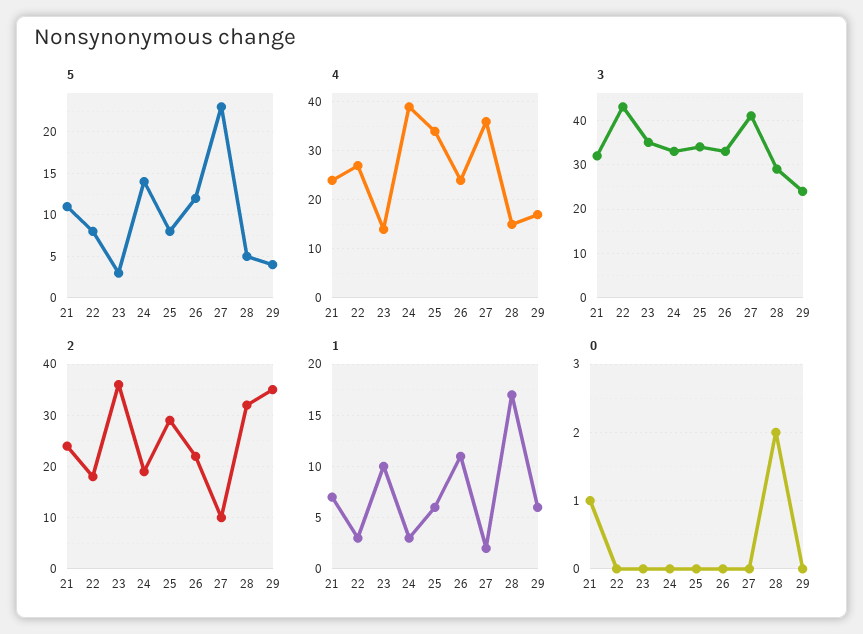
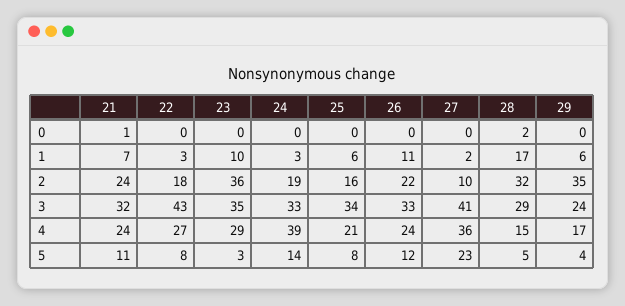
  {
    "5": {
      "21": 11,
      "22": 8,
      "23": 3,
      "24": 14,
      "25": 8,
      "26": 12,
      "27": 23,
      "28": 5,
      "29": 4
    },
    "4": {
      "21": 24,
      "22": 27,
-     "23": 15,
+     "23": 29,
      "24": 39,
-     "25": 35,
+     "25": 21,
      "26": 24,
      "27": 36,
      "28": 15,
      "29": 17
    },
    "3": {
      "21": 32,
      "22": 43,
      "23": 35,
      "24": 33,
      "25": 34,
      "26": 33,
      "27": 41,
      "28": 29,
      "29": 24
    },
    "2": {
      "21": 24,
      "22": 18,
      "23": 36,
      "24": 19,
-     "25": 30,
+     "25": 16,
      "26": 22,
      "27": 10,
      "28": 32,
      "29": 35
    },
    "1": {
      "21": 7,
      "22": 3,
      "23": 10,
      "24": 3,
      "25": 6,
      "26": 11,
      "27": 2,
      "28": 17,
      "29": 6
    },
    "0": {
      "21": 1,
      "22": 0,
      "23": 0,
      "24": 0,
      "25": 0,
      "26": 0,
      "27": 0,
      "28": 2,
      "29": 0
    }
  }

